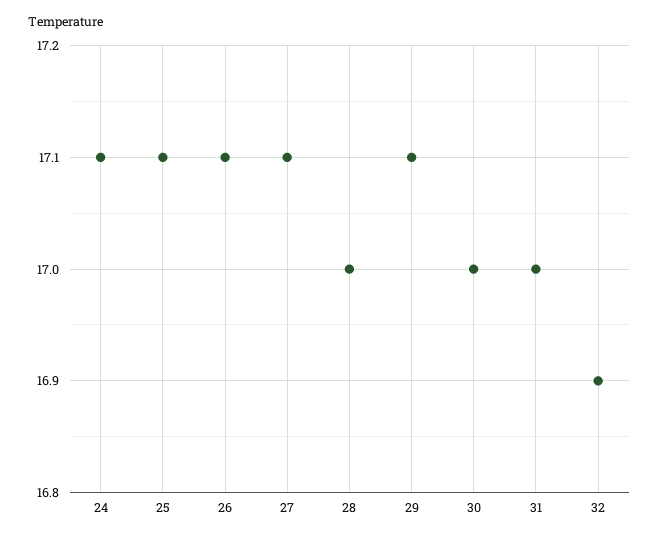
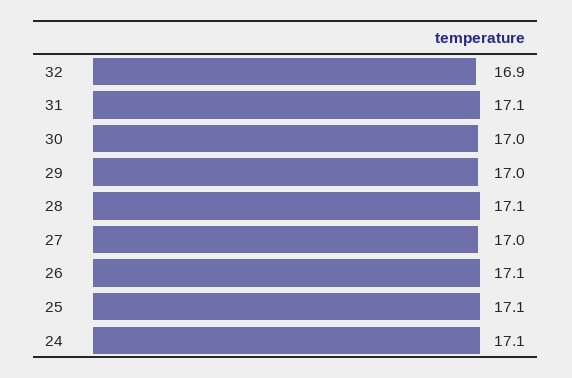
  {
    "24": 17.1,
    "25": 17.1,
    "26": 17.1,
-   "27": 17.1,
+   "27": 17,
-   "28": 17,
+   "28": 17.1,
-   "29": 17.1,
+   "29": 17,
    "30": 17,
-   "31": 17,
+   "31": 17.1,
    "32": 16.9
  }

